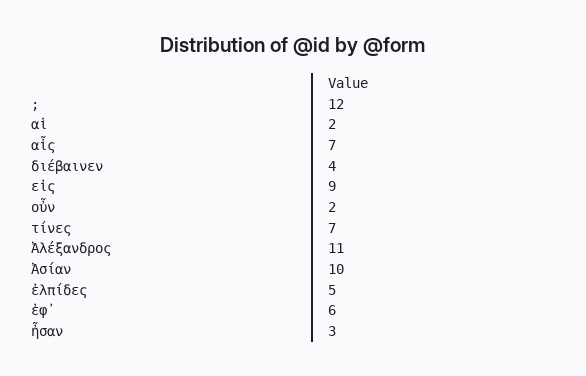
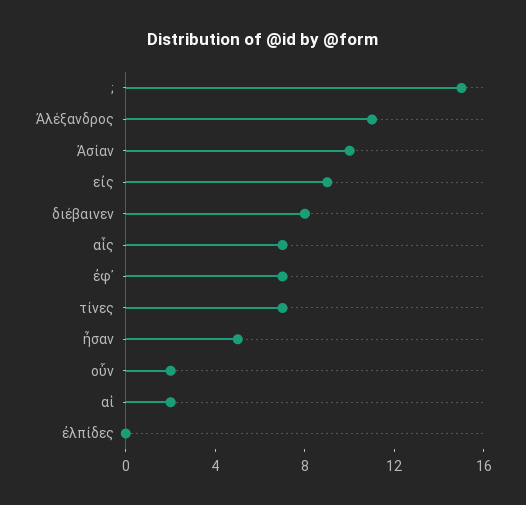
  {
-   ";": 12,
+   ";": 15,
    "αἱ": 2,
    "αἷς": 7,
-   "διέβαινεν": 4,
+   "διέβαινεν": 8,
    "εἰς": 9,
    "οὖν": 2,
    "τίνες": 7,
    "Ἀλέξανδρος": 11,
    "Ἀσίαν": 10,
-   "ἐλπίδες": 5,
+   "ἐλπίδες": 0,
-   "ἐφ᾽": 6,
+   "ἐφ᾽": 7,
-   "ἦσαν": 3
+   "ἦσαν": 5
  }

